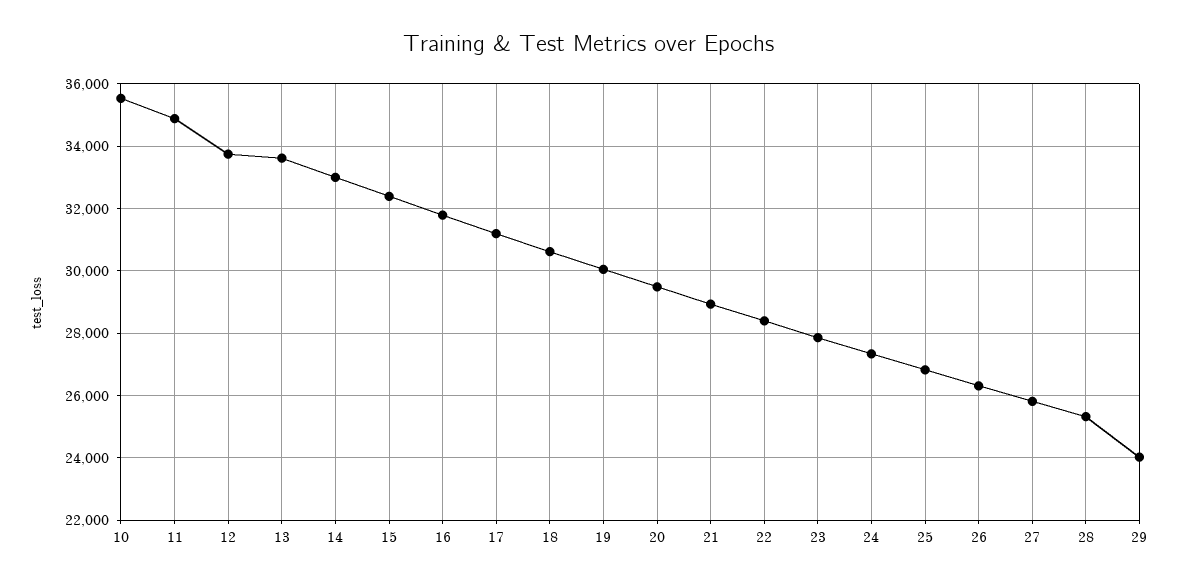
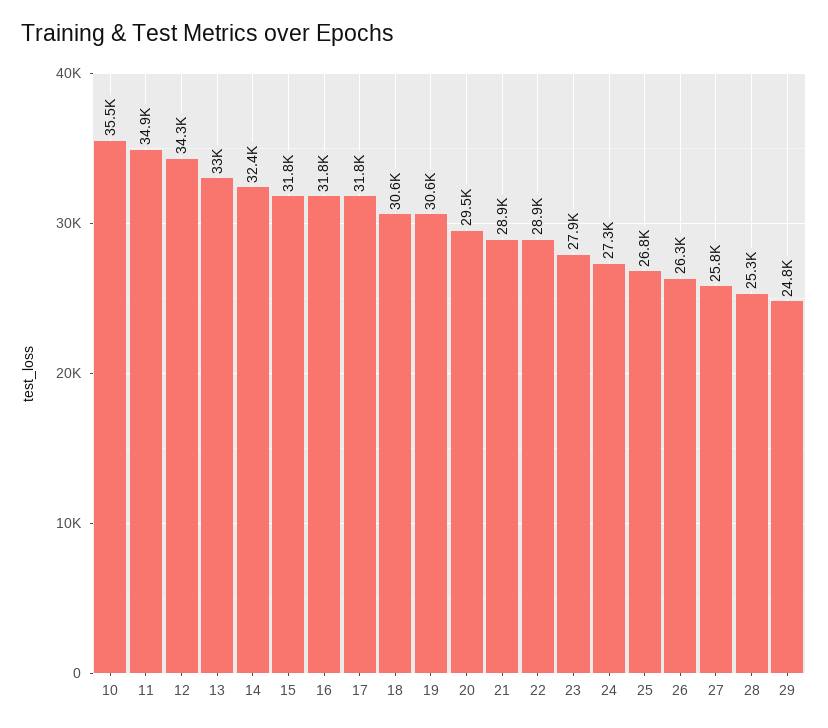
  {
    "10": 35500,
    "11": 34900,
-   "12": 33800,
+   "12": 34300,
-   "13": 33600,
+   "13": 33000,
-   "14": 33000,
+   "14": 32400,
-   "15": 32400,
+   "15": 31800,
    "16": 31800,
-   "17": 31200,
+   "17": 31800,
    "18": 30600,
-   "19": 30000,
+   "19": 30600,
    "20": 29500,
    "21": 28900,
-   "22": 28400,
+   "22": 28900,
    "23": 27900,
    "24": 27300,
    "25": 26800,
    "26": 26300,
    "27": 25800,
    "28": 25300,
-   "29": 24000
+   "29": 24800
  }

